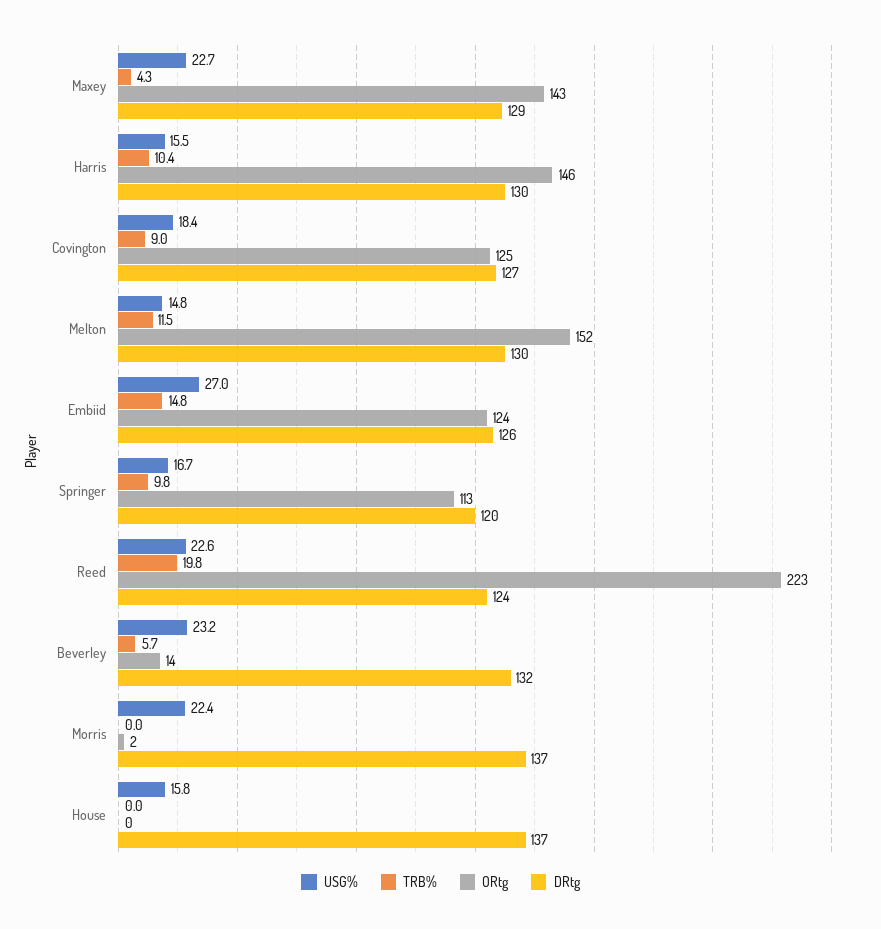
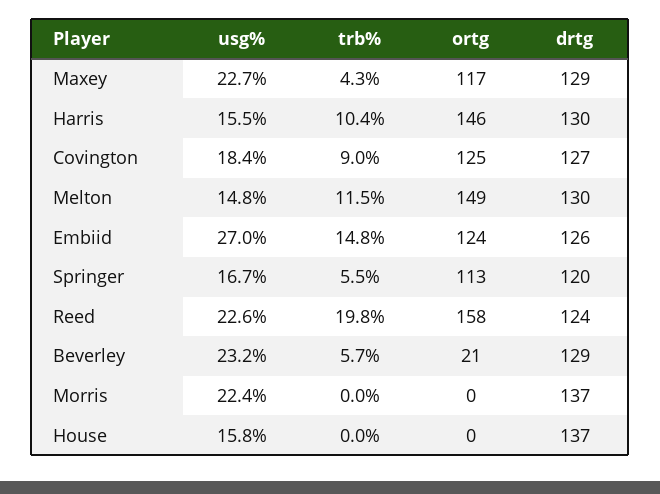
  {
    "USG%": {
      "Maxey": 22.7,
      "Harris": 15.5,
      "Covington": 18.4,
      "Melton": 14.8,
      "Embiid": 27,
      "Springer": 16.7,
      "Reed": 22.6,
      "Beverley": 23.2,
      "Morris": 22.4,
      "House": 15.8
    },
    "TRB%": {
      "Maxey": 4.3,
      "Harris": 10.4,
      "Covington": 9,
      "Melton": 11.5,
      "Embiid": 14.8,
-     "Springer": 9.8,
+     "Springer": 5.5,
      "Reed": 19.8,
      "Beverley": 5.7,
      "Morris": 0,
      "House": 0
    },
    "ORtg": {
-     "Maxey": 143,
+     "Maxey": 117,
      "Harris": 146,
      "Covington": 125,
-     "Melton": 152,
+     "Melton": 149,
      "Embiid": 124,
      "Springer": 113,
-     "Reed": 223,
+     "Reed": 158,
-     "Beverley": 14,
+     "Beverley": 21,
-     "Morris": 2,
+     "Morris": 0,
      "House": 0
    },
    "DRtg": {
      "Maxey": 129,
      "Harris": 130,
      "Covington": 127,
      "Melton": 130,
      "Embiid": 126,
      "Springer": 120,
      "Reed": 124,
-     "Beverley": 132,
+     "Beverley": 129,
      "Morris": 137,
      "House": 137
    }
  }

